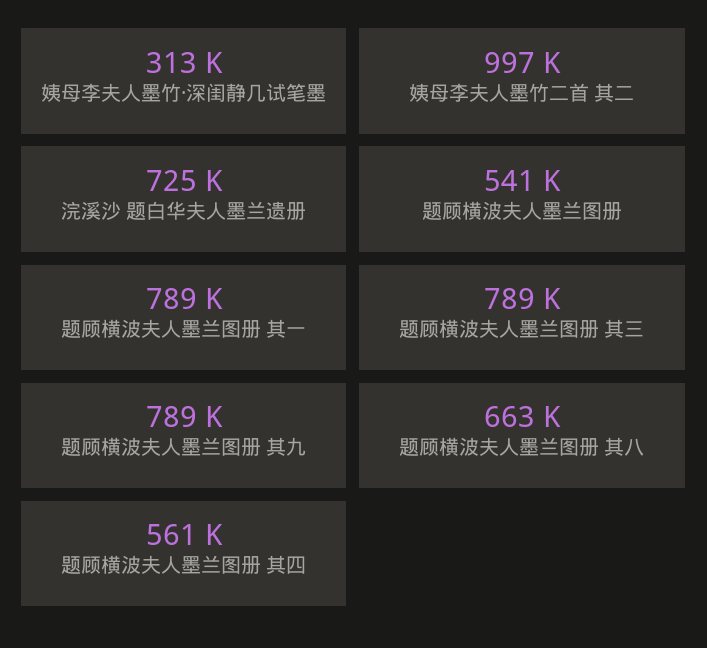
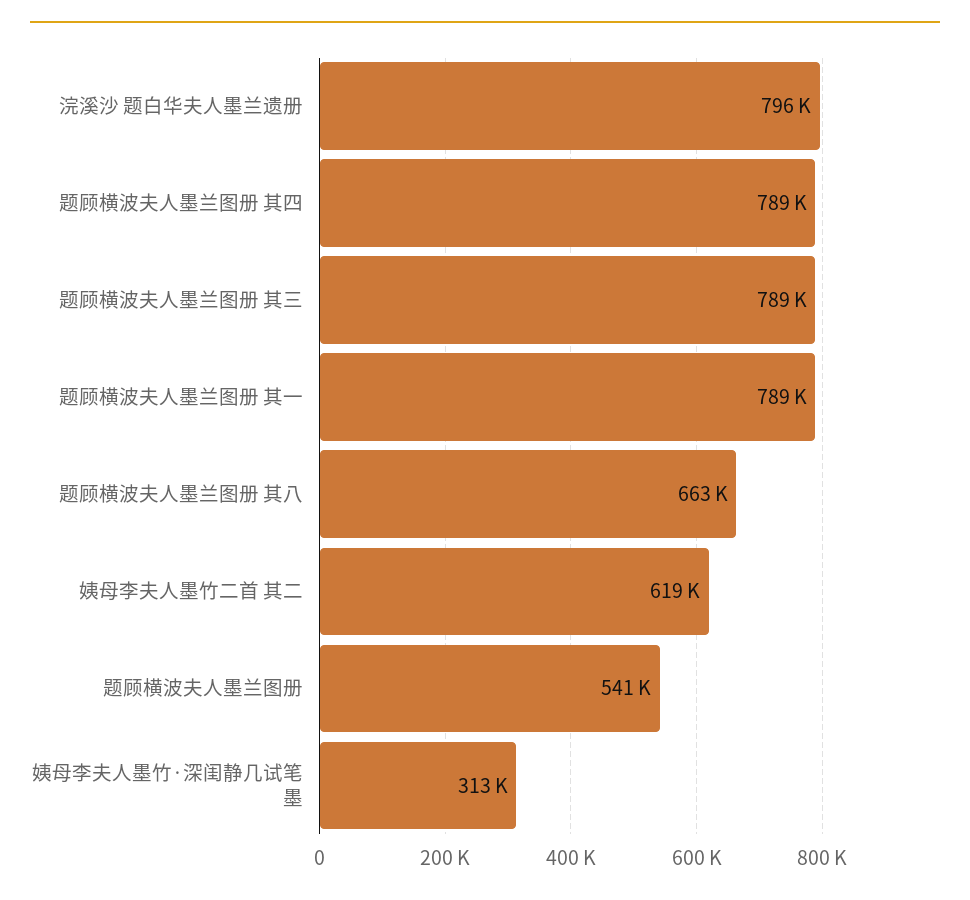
  {
    "姨母李夫人墨竹·深闺静几试笔墨": 313000,
-   "姨母李夫人墨竹二首 其二": 997000,
+   "姨母李夫人墨竹二首 其二": 619000,
-   "浣溪沙 题白华夫人墨兰遗册": 725000,
+   "浣溪沙 题白华夫人墨兰遗册": 796000,
    "题顾横波夫人墨兰图册": 541000,
    "题顾横波夫人墨兰图册 其一": 789000,
    "题顾横波夫人墨兰图册 其三": 789000,
-   "题顾横波夫人墨兰图册 其九": 789000,
    "题顾横波夫人墨兰图册 其八": 663000,
-   "题顾横波夫人墨兰图册 其四": 561000
+   "题顾横波夫人墨兰图册 其四": 789000
  }

